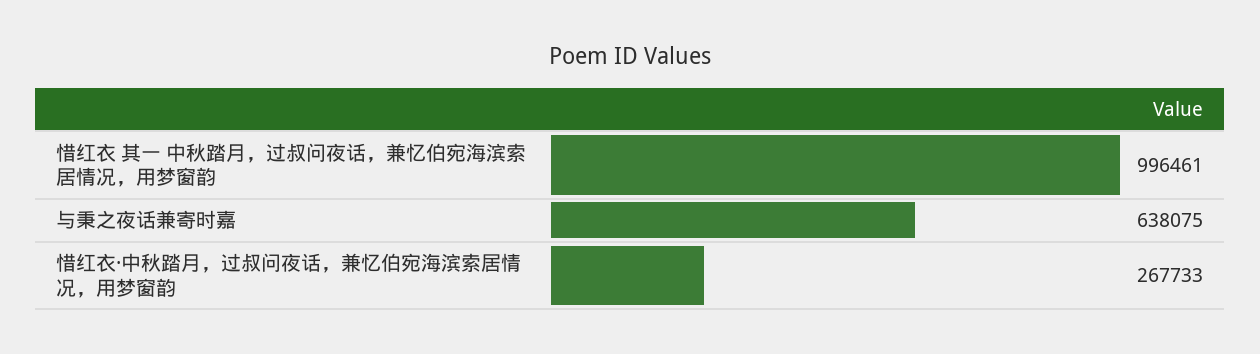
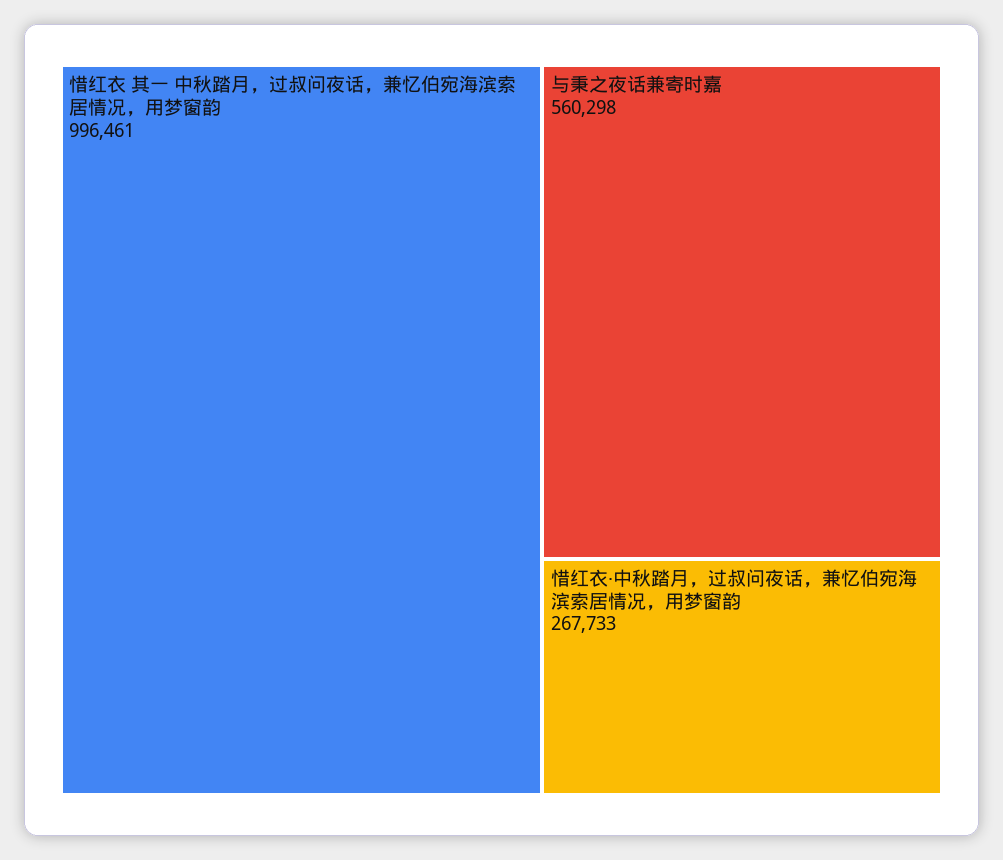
  {
    "惜红衣 其一 中秋踏月，过叔问夜话，兼忆伯宛海滨索居情况，用梦窗韵": 996461,
-   "与秉之夜话兼寄时嘉": 638075,
+   "与秉之夜话兼寄时嘉": 560298,
    "惜红衣·中秋踏月，过叔问夜话，兼忆伯宛海滨索居情况，用梦窗韵": 267733
  }

